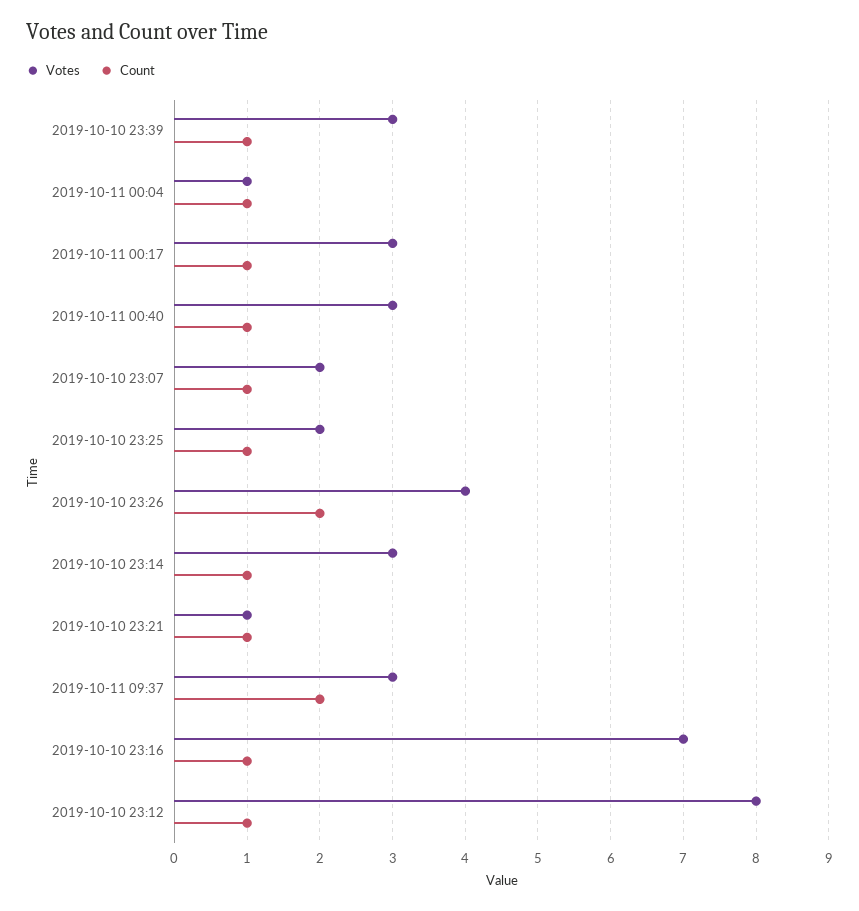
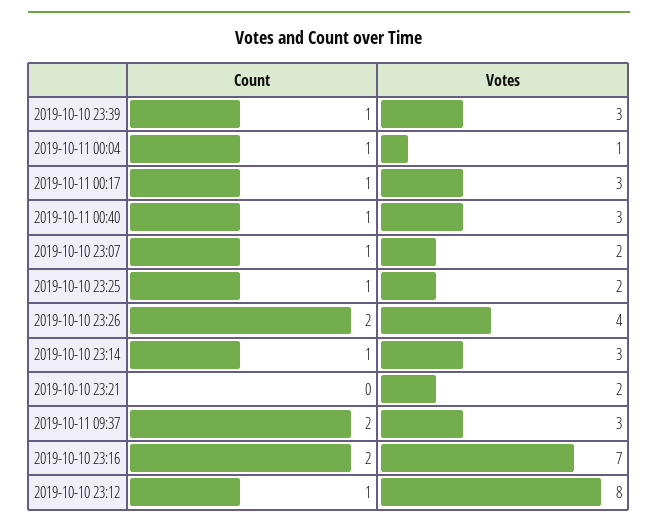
  {
    "Votes": {
      "2019-10-10 23:39": 3,
      "2019-10-11 00:04": 1,
      "2019-10-11 00:17": 3,
      "2019-10-11 00:40": 3,
      "2019-10-10 23:07": 2,
      "2019-10-10 23:25": 2,
      "2019-10-10 23:26": 4,
      "2019-10-10 23:14": 3,
-     "2019-10-10 23:21": 1,
+     "2019-10-10 23:21": 2,
      "2019-10-11 09:37": 3,
      "2019-10-10 23:16": 7,
      "2019-10-10 23:12": 8
    },
    "Count": {
      "2019-10-10 23:39": 1,
      "2019-10-11 00:04": 1,
      "2019-10-11 00:17": 1,
      "2019-10-11 00:40": 1,
      "2019-10-10 23:07": 1,
      "2019-10-10 23:25": 1,
      "2019-10-10 23:26": 2,
      "2019-10-10 23:14": 1,
-     "2019-10-10 23:21": 1,
+     "2019-10-10 23:21": 0,
      "2019-10-11 09:37": 2,
-     "2019-10-10 23:16": 1,
+     "2019-10-10 23:16": 2,
      "2019-10-10 23:12": 1
    }
  }

